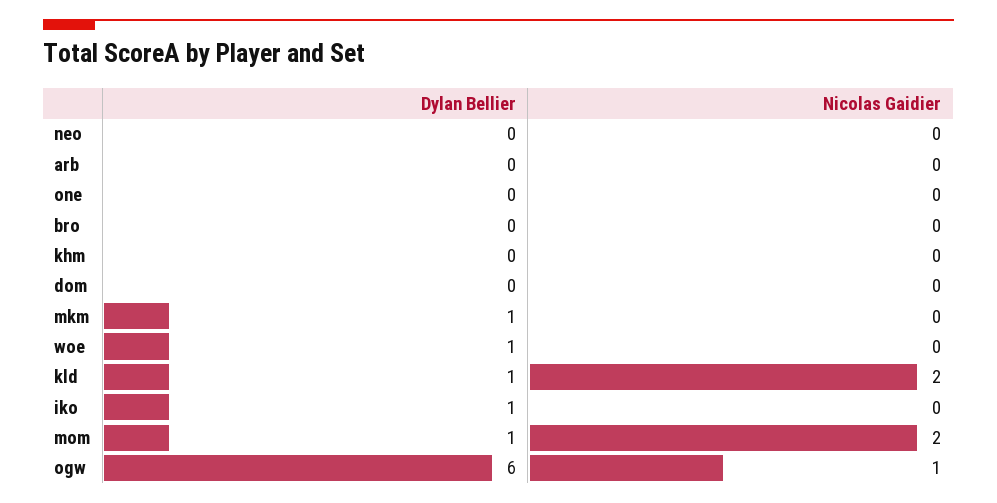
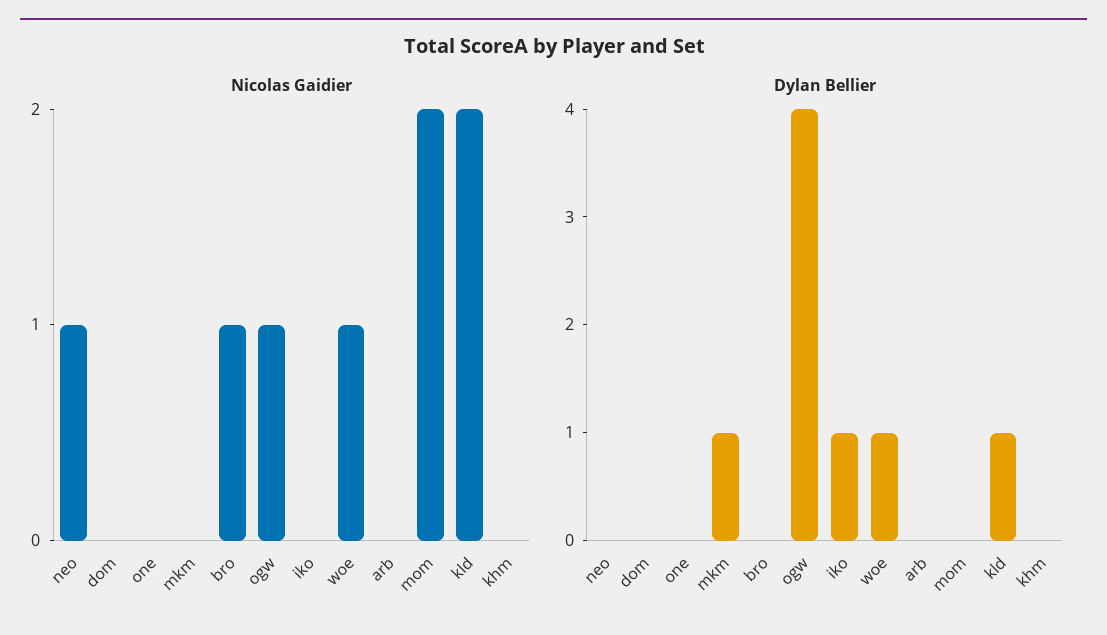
  {
    "Dylan Bellier": {
      "neo": 0,
      "arb": 0,
      "one": 0,
      "bro": 0,
      "khm": 0,
      "dom": 0,
      "mkm": 1,
      "woe": 1,
      "kld": 1,
      "iko": 1,
-     "mom": 1,
+     "mom": 0,
-     "ogw": 6
+     "ogw": 4
    },
    "Nicolas Gaidier": {
-     "neo": 0,
+     "neo": 1,
      "arb": 0,
      "one": 0,
-     "bro": 0,
+     "bro": 1,
      "khm": 0,
      "dom": 0,
      "mkm": 0,
-     "woe": 0,
+     "woe": 1,
      "kld": 2,
      "iko": 0,
      "mom": 2,
      "ogw": 1
    }
  }

